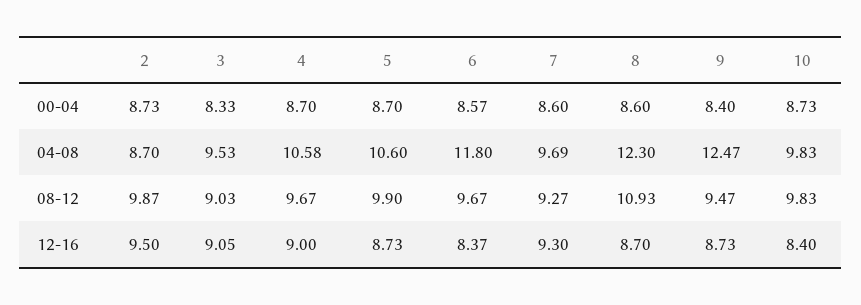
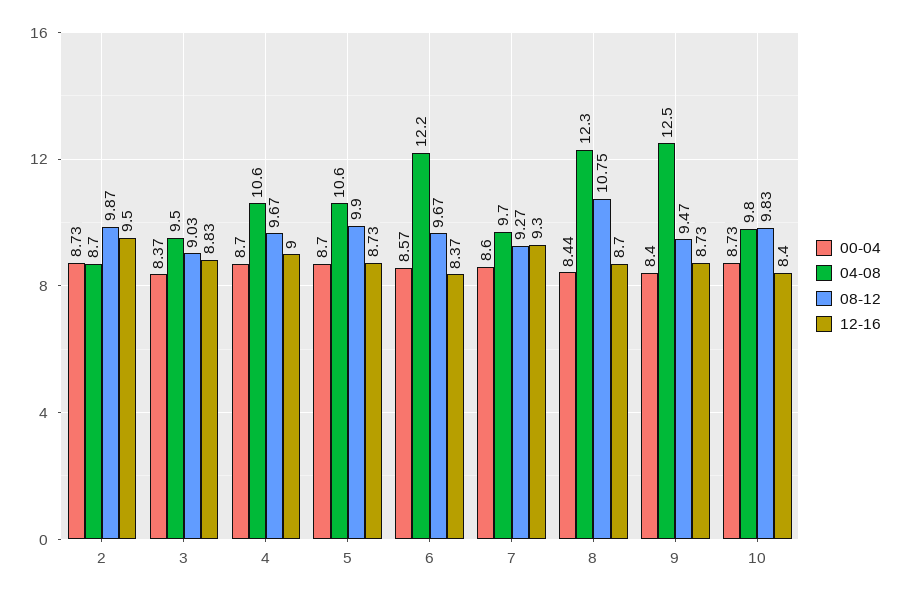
  {
    "00-04": {
      "2": 8.73,
-     "3": 8.33,
+     "3": 8.37,
      "4": 8.7,
      "5": 8.7,
      "6": 8.57,
      "7": 8.6,
-     "8": 8.6,
+     "8": 8.44,
      "9": 8.4,
      "10": 8.73
    },
    "04-08": {
      "2": 8.7,
      "3": 9.53,
      "4": 10.58,
      "5": 10.6,
-     "6": 11.8,
+     "6": 12.2,
      "7": 9.69,
      "8": 12.3,
      "9": 12.47,
      "10": 9.83
    },
    "08-12": {
      "2": 9.87,
      "3": 9.03,
      "4": 9.67,
      "5": 9.9,
      "6": 9.67,
      "7": 9.27,
-     "8": 10.93,
+     "8": 10.75,
      "9": 9.47,
      "10": 9.83
    },
    "12-16": {
      "2": 9.5,
-     "3": 9.05,
+     "3": 8.83,
      "4": 9,
      "5": 8.73,
      "6": 8.37,
      "7": 9.3,
      "8": 8.7,
      "9": 8.73,
      "10": 8.4
    }
  }

